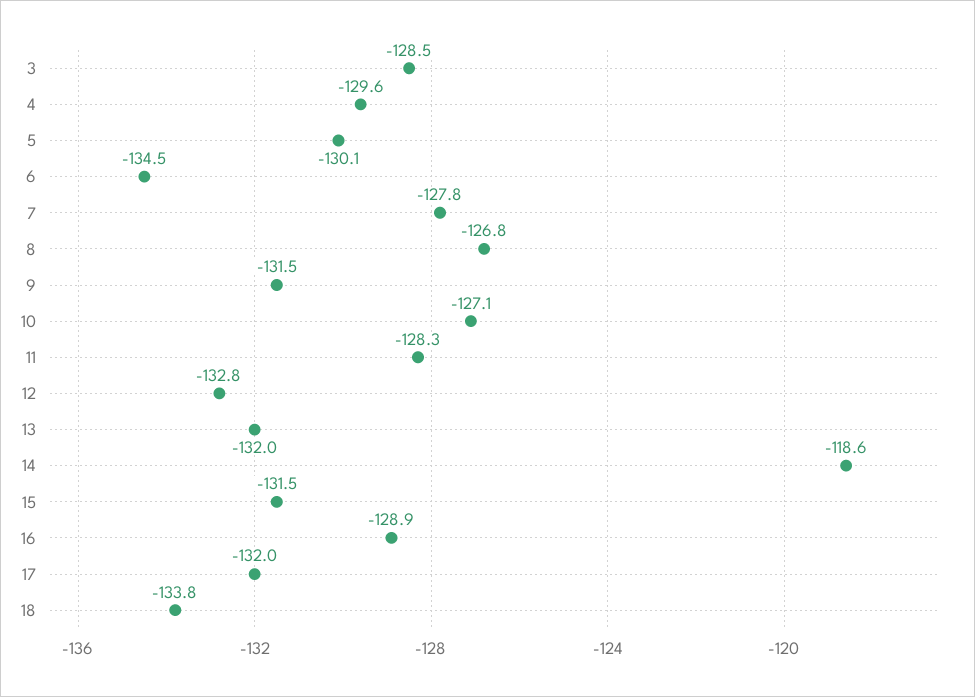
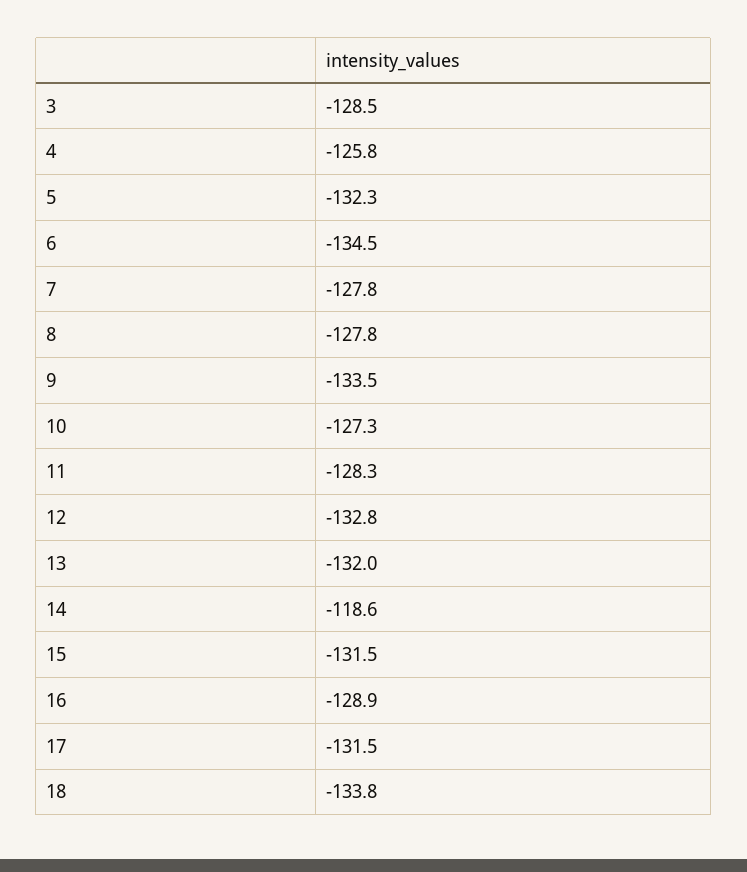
  {
    "3": -128.5,
-   "4": -129.6,
+   "4": -125.8,
-   "5": -130.1,
+   "5": -132.3,
    "6": -134.5,
    "7": -127.8,
-   "8": -126.8,
+   "8": -127.8,
-   "9": -131.5,
+   "9": -133.5,
-   "10": -127.1,
+   "10": -127.3,
    "11": -128.3,
    "12": -132.8,
    "13": -132,
    "14": -118.6,
    "15": -131.5,
    "16": -128.9,
-   "17": -132,
+   "17": -131.5,
    "18": -133.8
  }

